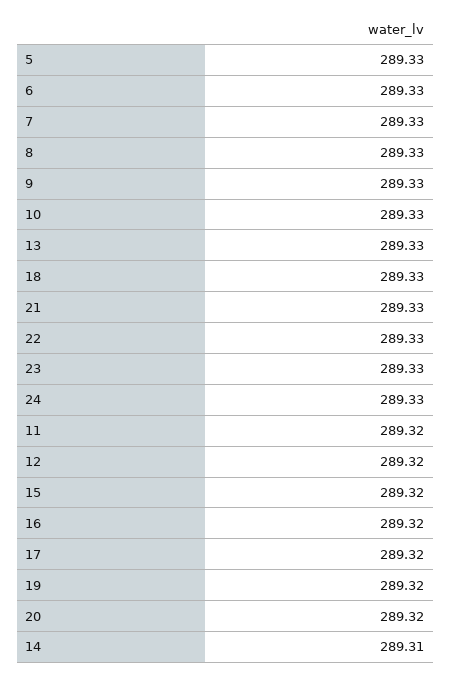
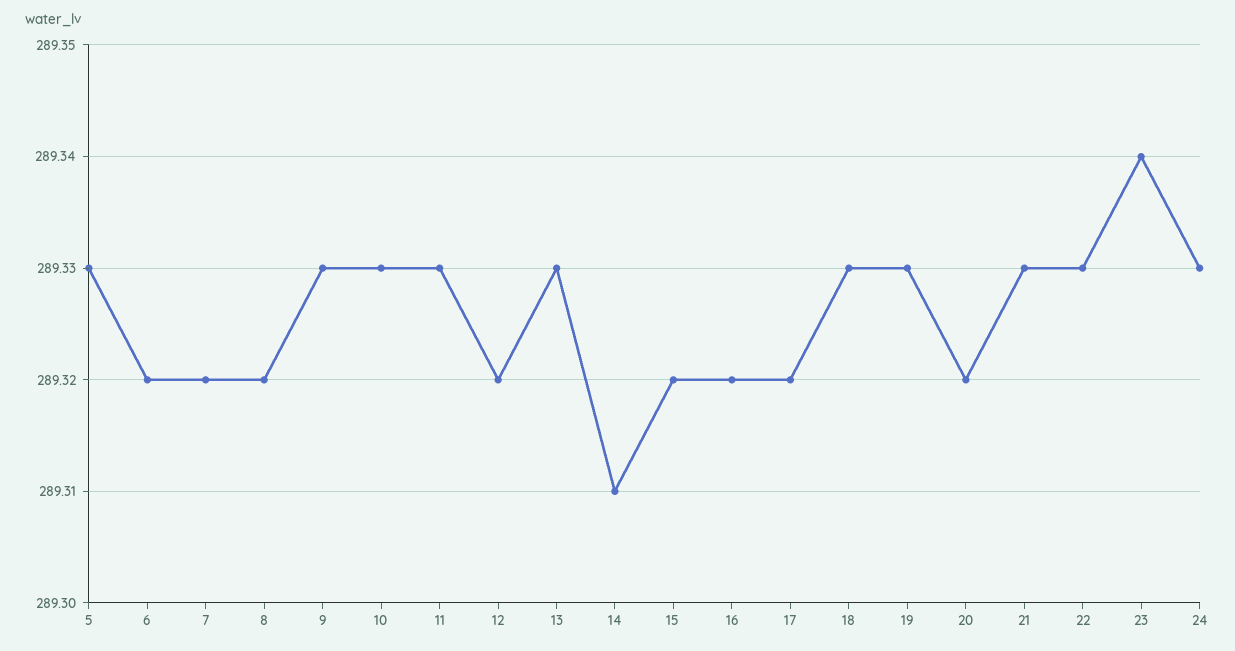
  {
    "5": 289.33,
-   "6": 289.33,
+   "6": 289.32,
-   "7": 289.33,
+   "7": 289.32,
-   "8": 289.33,
+   "8": 289.32,
    "9": 289.33,
    "10": 289.33,
    "13": 289.33,
    "18": 289.33,
    "21": 289.33,
    "22": 289.33,
-   "23": 289.33,
+   "23": 289.34,
    "24": 289.33,
-   "11": 289.32,
+   "11": 289.33,
    "12": 289.32,
    "15": 289.32,
    "16": 289.32,
    "17": 289.32,
-   "19": 289.32,
+   "19": 289.33,
    "20": 289.32,
    "14": 289.31
  }

